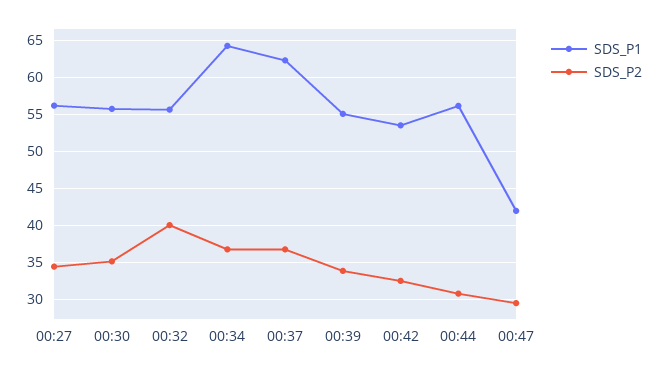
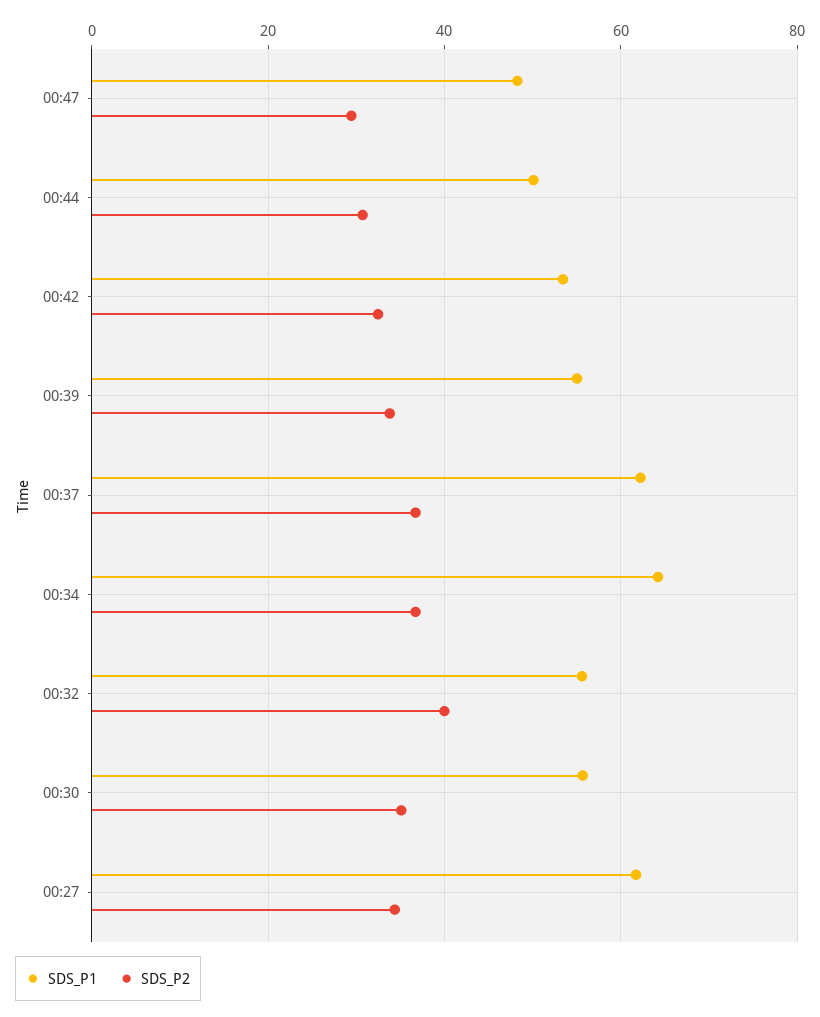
  {
    "SDS_P1": {
-     "00:27": 56,
+     "00:27": 62,
      "00:30": 56,
      "00:32": 56,
      "00:34": 64,
      "00:37": 62,
      "00:39": 55,
      "00:42": 53,
-     "00:44": 56,
+     "00:44": 50,
-     "00:47": 42
+     "00:47": 48
    },
    "SDS_P2": {
      "00:27": 34,
      "00:30": 35,
      "00:32": 40,
      "00:34": 37,
      "00:37": 37,
      "00:39": 34,
      "00:42": 32,
      "00:44": 31,
      "00:47": 29
    }
  }

